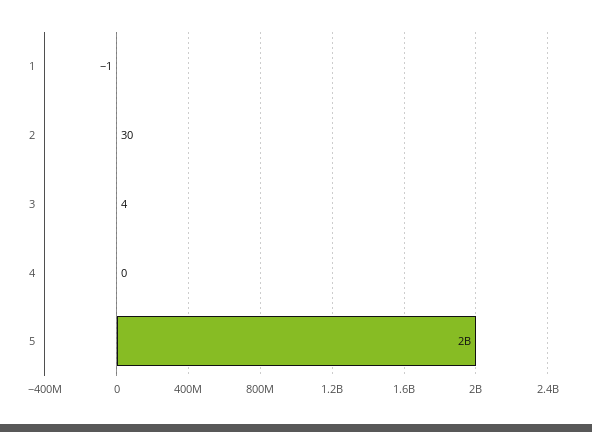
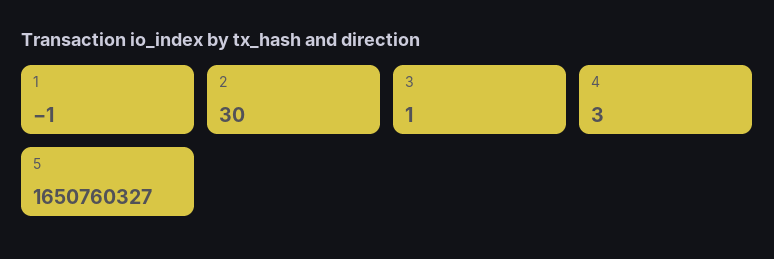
  {
    "1": -1,
    "2": 30,
-   "3": 4,
+   "3": 1,
-   "4": 0,
+   "4": 3,
-   "5": 2000000000
+   "5": 1650760327
  }

